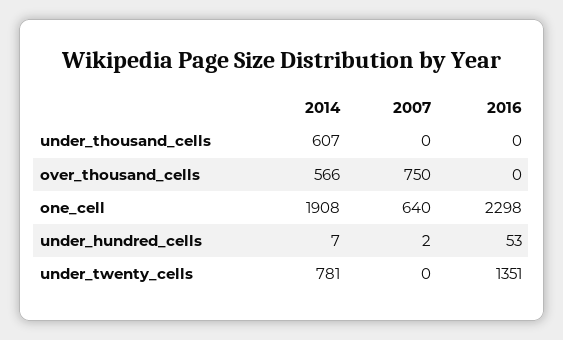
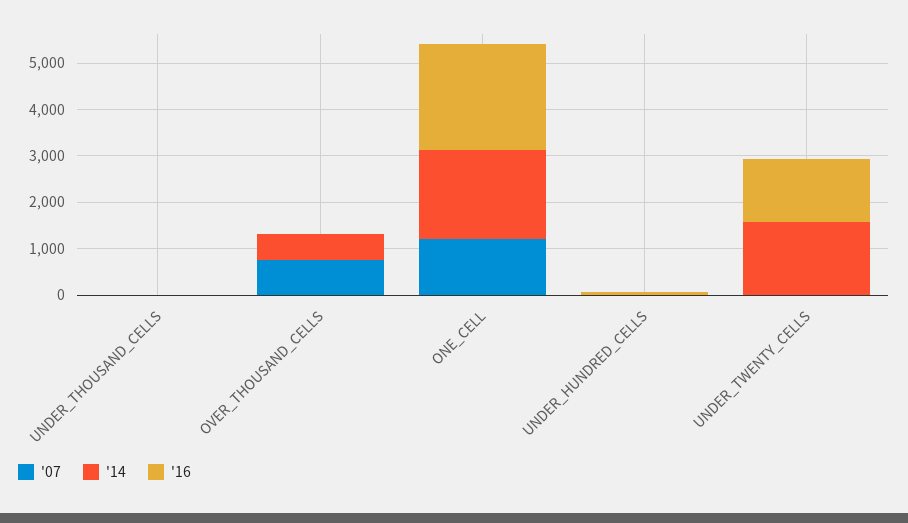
  {
    "2014": {
-     "under_thousand_cells": 607,
+     "under_thousand_cells": 0,
      "over_thousand_cells": 566,
      "one_cell": 1908,
      "under_hundred_cells": 7,
-     "under_twenty_cells": 781
+     "under_twenty_cells": 1600
    },
    "2007": {
      "under_thousand_cells": 0,
      "over_thousand_cells": 750,
-     "one_cell": 640,
+     "one_cell": 1200,
      "under_hundred_cells": 2,
      "under_twenty_cells": 0
    },
    "2016": {
      "under_thousand_cells": 0,
      "over_thousand_cells": 0,
      "one_cell": 2298,
      "under_hundred_cells": 53,
      "under_twenty_cells": 1351
    }
  }

